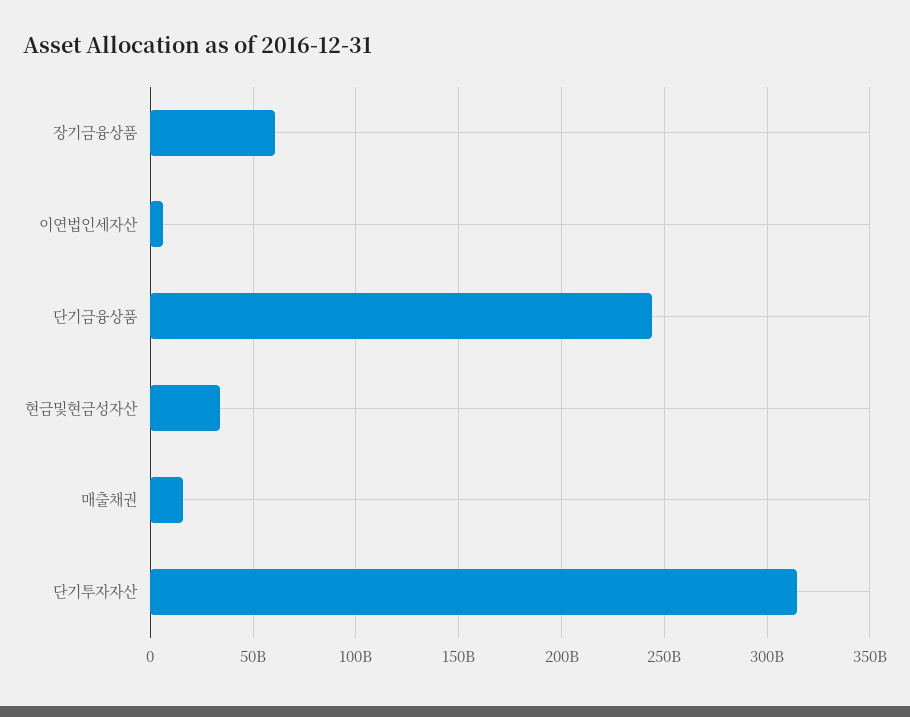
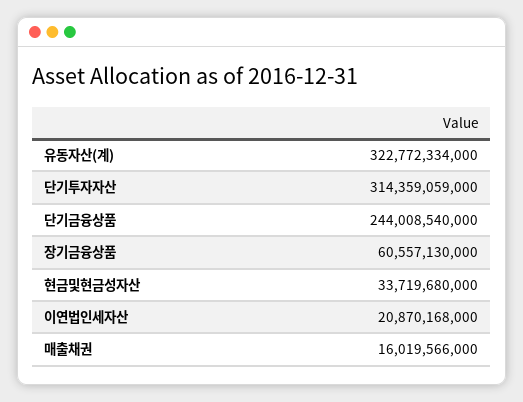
  {
    "장기금융상품": 60557130000,
-   "이연법인세자산": 5000000000,
+   "이연법인세자산": 20870168000,
    "단기금융상품": 244008540000,
    "현금및현금성자산": 33719680000,
    "매출채권": 16019566000,
-   "단기투자자산": 314359059000
+   "단기투자자산": 314359059000,
+   "유동자산(계)": 322772334000
  }

